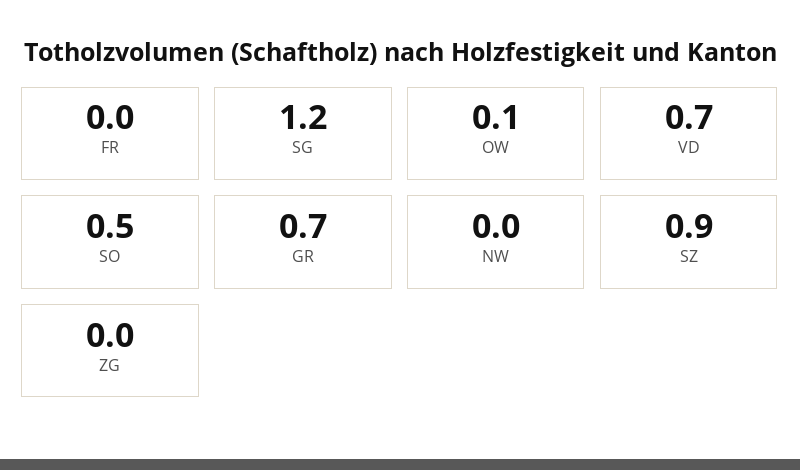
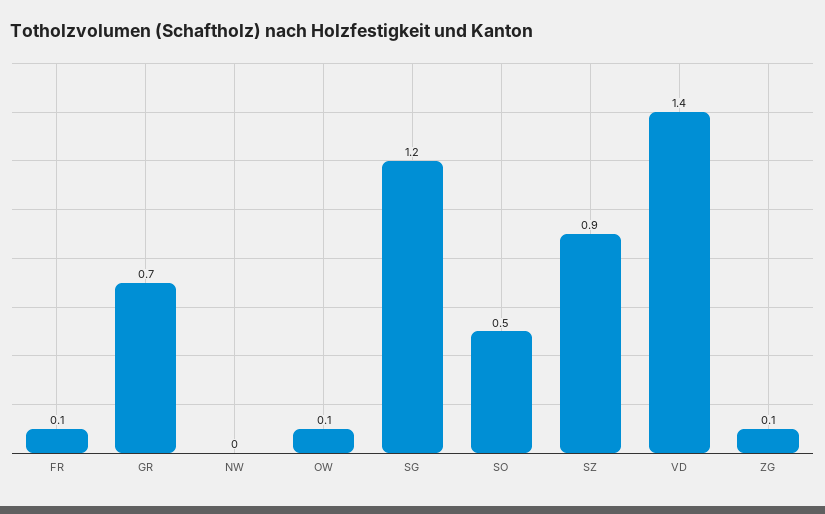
  {
-   "FR": 0,
+   "FR": 0.1,
    "SG": 1.2,
    "OW": 0.1,
-   "VD": 0.7,
+   "VD": 1.4,
    "SO": 0.5,
    "GR": 0.7,
    "NW": 0,
    "SZ": 0.9,
-   "ZG": 0
+   "ZG": 0.1
  }

